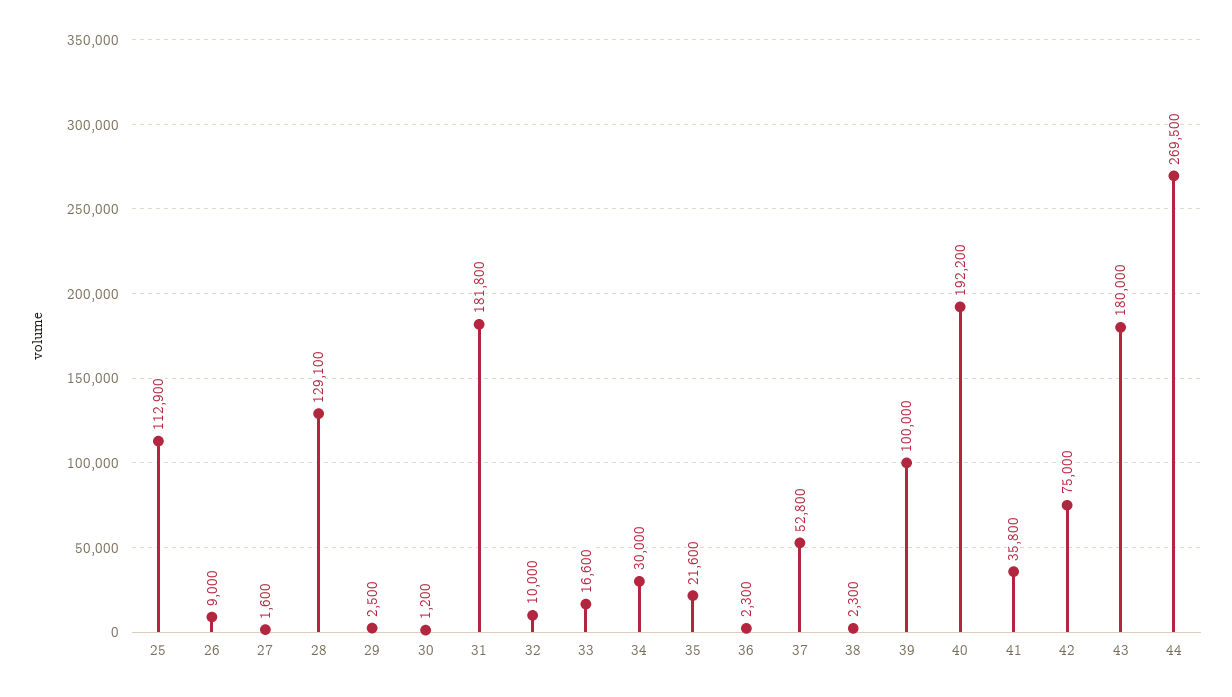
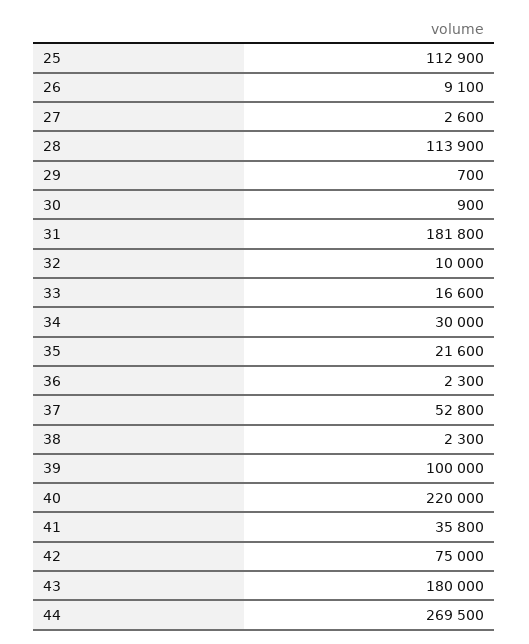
  {
    "25": 112900,
-   "26": 9000,
+   "26": 9100,
-   "27": 1600,
+   "27": 2600,
-   "28": 129100,
+   "28": 113900,
-   "29": 2500,
+   "29": 700,
-   "30": 1200,
+   "30": 900,
    "31": 181800,
    "32": 10000,
    "33": 16600,
    "34": 30000,
    "35": 21600,
    "36": 2300,
    "37": 52800,
    "38": 2300,
    "39": 100000,
-   "40": 192200,
+   "40": 220000,
    "41": 35800,
    "42": 75000,
    "43": 180000,
    "44": 269500
  }

